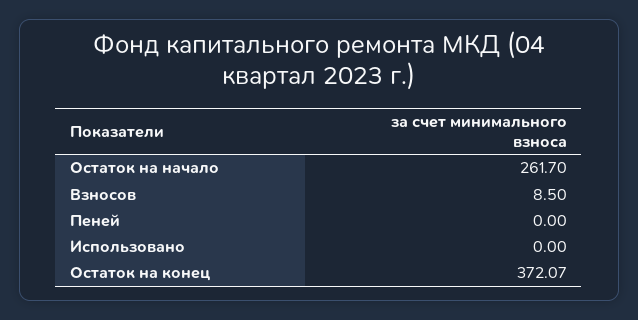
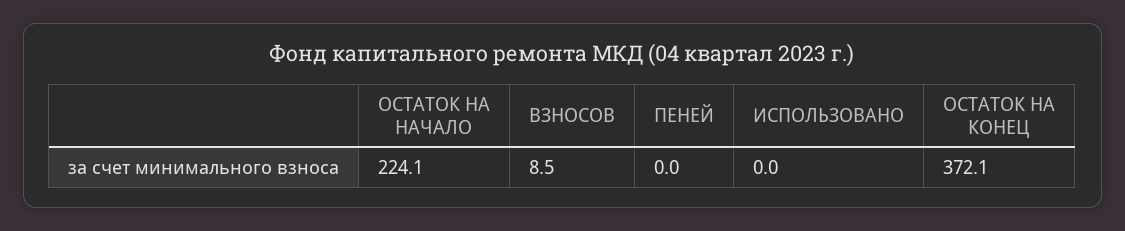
  {
-   "Остаток на начало": 261.7,
+   "Остаток на начало": 224.1,
    "Взносов": 8.5,
    "Пеней": 0,
    "Использовано": 0,
    "Остаток на конец": 372.07
  }

